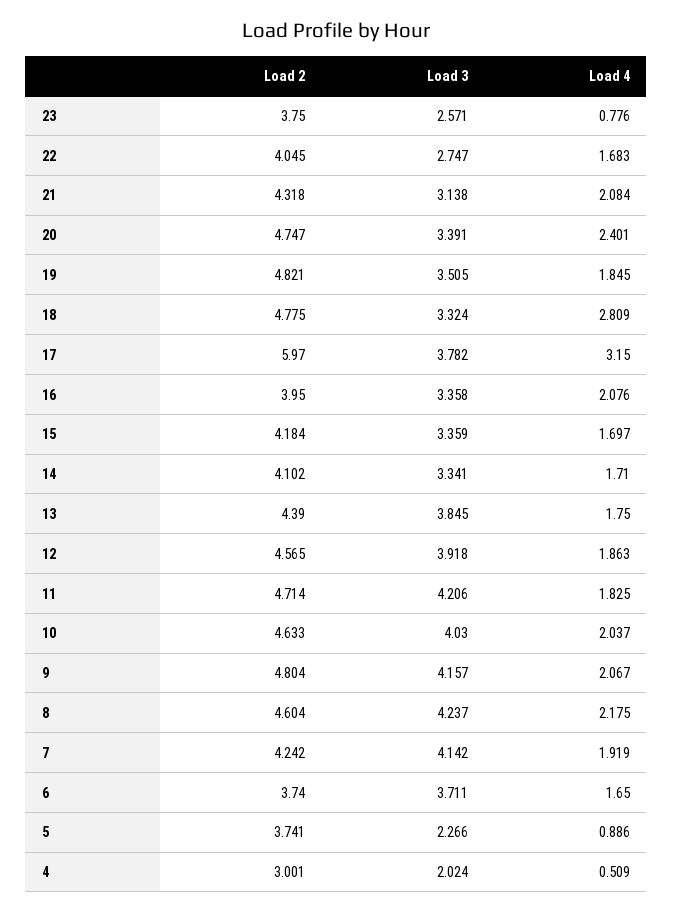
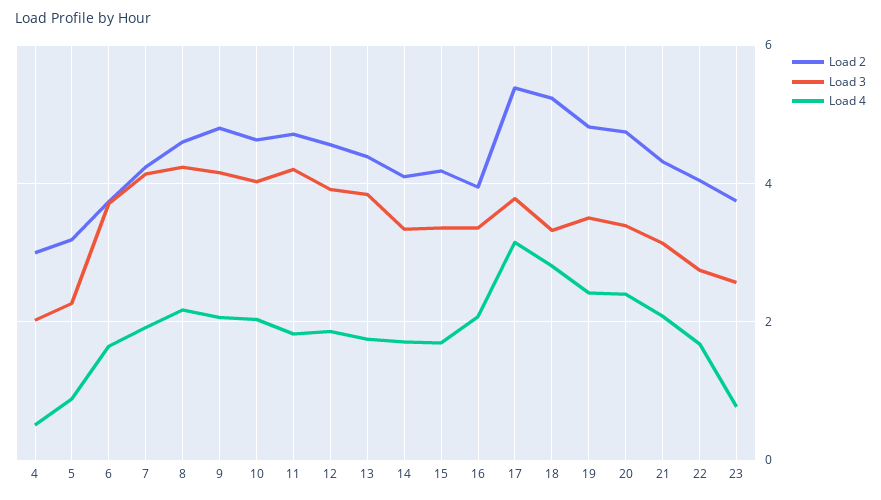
  {
    "Load 2": {
      "23": 3.75,
      "22": 4.045,
      "21": 4.318,
      "20": 4.747,
      "19": 4.821,
-     "18": 4.775,
+     "18": 5.2,
-     "17": 5.97,
+     "17": 5.4,
      "16": 3.95,
      "15": 4.184,
      "14": 4.102,
      "13": 4.39,
      "12": 4.565,
      "11": 4.714,
      "10": 4.633,
      "9": 4.804,
      "8": 4.604,
      "7": 4.242,
      "6": 3.74,
-     "5": 3.741,
+     "5": 3.2,
      "4": 3.001
    },
    "Load 3": {
      "23": 2.571,
      "22": 2.747,
      "21": 3.138,
      "20": 3.391,
      "19": 3.505,
      "18": 3.324,
      "17": 3.782,
      "16": 3.358,
      "15": 3.359,
      "14": 3.341,
      "13": 3.845,
      "12": 3.918,
      "11": 4.206,
      "10": 4.03,
      "9": 4.157,
      "8": 4.237,
      "7": 4.142,
      "6": 3.711,
      "5": 2.266,
      "4": 2.024
    },
    "Load 4": {
      "23": 0.776,
      "22": 1.683,
      "21": 2.084,
      "20": 2.401,
-     "19": 1.845,
+     "19": 2.4,
      "18": 2.809,
      "17": 3.15,
      "16": 2.076,
      "15": 1.697,
      "14": 1.71,
      "13": 1.75,
      "12": 1.863,
      "11": 1.825,
      "10": 2.037,
      "9": 2.067,
      "8": 2.175,
      "7": 1.919,
      "6": 1.65,
      "5": 0.886,
      "4": 0.509
    }
  }

